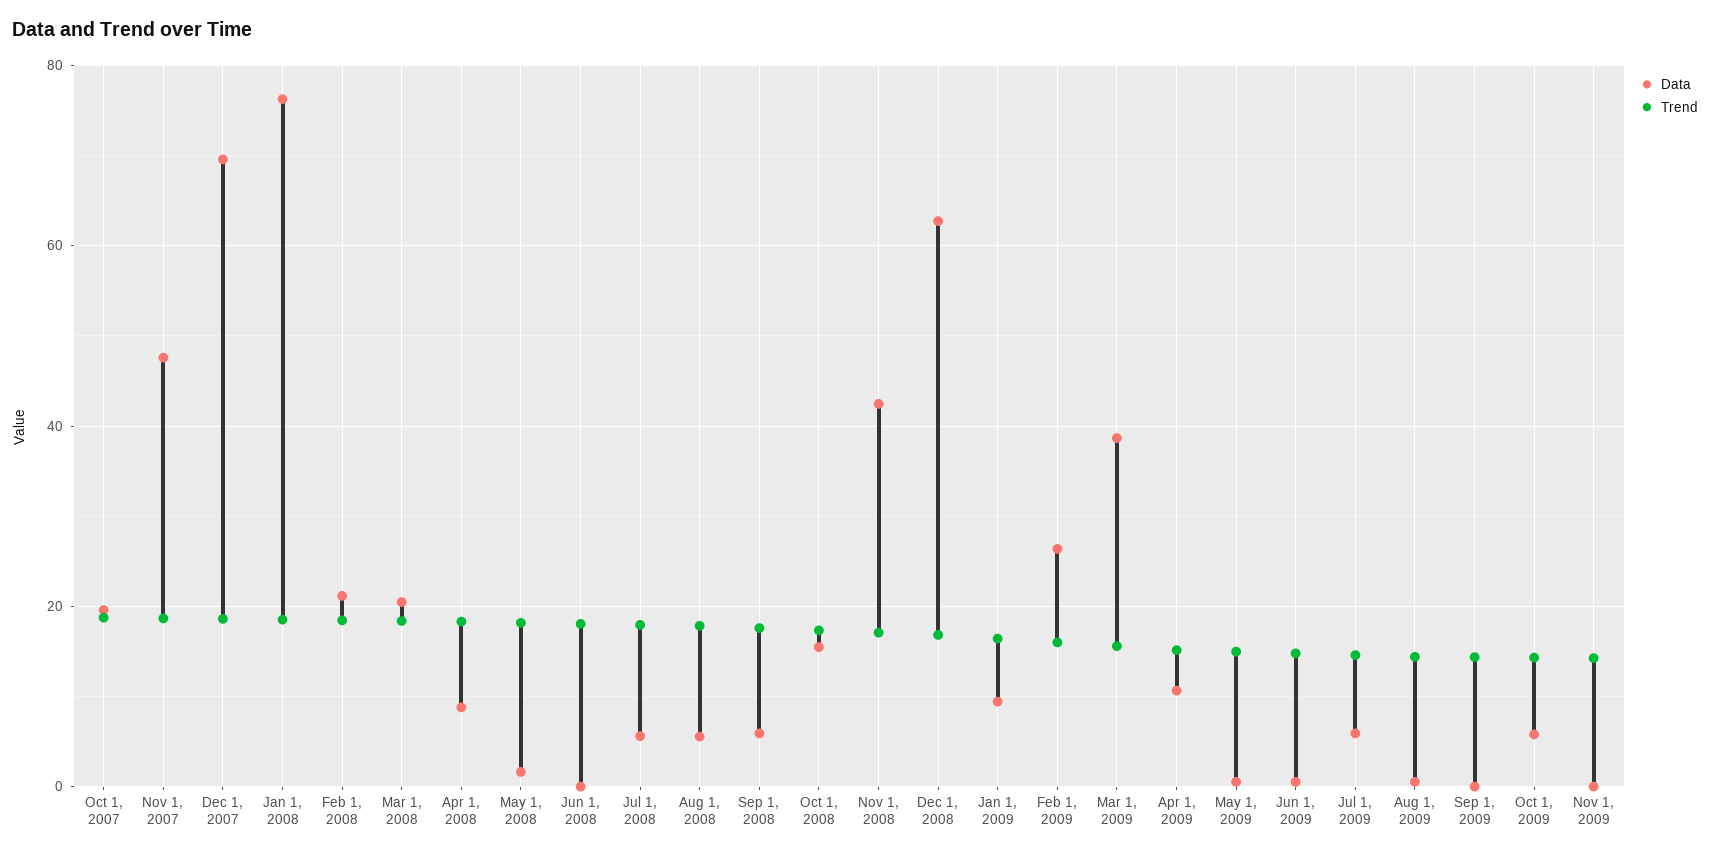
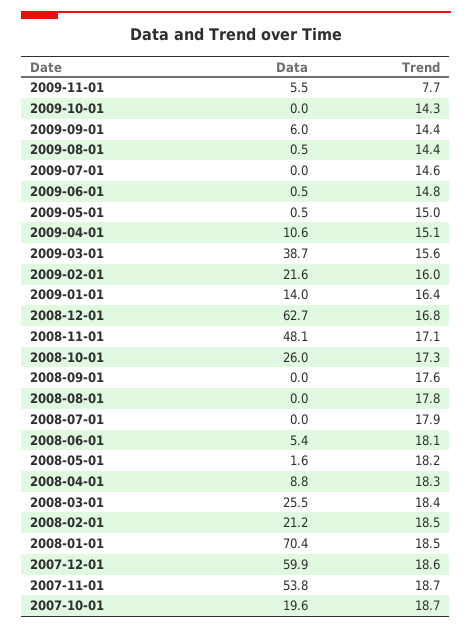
  {
    "Data": {
      "Oct 1, 2007": 19.6,
-     "Nov 1, 2007": 48,
+     "Nov 1, 2007": 53.8,
-     "Dec 1, 2007": 70,
+     "Dec 1, 2007": 59.9,
-     "Jan 1, 2008": 76,
+     "Jan 1, 2008": 70.4,
      "Feb 1, 2008": 21.2,
-     "Mar 1, 2008": 20,
+     "Mar 1, 2008": 25.5,
      "Apr 1, 2008": 8.8,
      "May 1, 2008": 1.6,
-     "Jun 1, 2008": 0,
+     "Jun 1, 2008": 5.4,
-     "Jul 1, 2008": 6,
+     "Jul 1, 2008": 0,
-     "Aug 1, 2008": 6,
+     "Aug 1, 2008": 0,
-     "Sep 1, 2008": 6,
+     "Sep 1, 2008": 0,
-     "Oct 1, 2008": 16,
+     "Oct 1, 2008": 26,
-     "Nov 1, 2008": 42,
+     "Nov 1, 2008": 48.1,
      "Dec 1, 2008": 62.7,
-     "Jan 1, 2009": 10,
+     "Jan 1, 2009": 14,
-     "Feb 1, 2009": 26,
+     "Feb 1, 2009": 21.6,
      "Mar 1, 2009": 38.7,
      "Apr 1, 2009": 10.6,
      "May 1, 2009": 0.5,
      "Jun 1, 2009": 0.5,
-     "Jul 1, 2009": 6,
+     "Jul 1, 2009": 0,
      "Aug 1, 2009": 0.5,
-     "Sep 1, 2009": 0,
+     "Sep 1, 2009": 6,
-     "Oct 1, 2009": 6,
+     "Oct 1, 2009": 0,
-     "Nov 1, 2009": 0
+     "Nov 1, 2009": 5.5
    },
    "Trend": {
      "Oct 1, 2007": 18.7,
      "Nov 1, 2007": 18.7,
      "Dec 1, 2007": 18.6,
      "Jan 1, 2008": 18.5,
      "Feb 1, 2008": 18.5,
      "Mar 1, 2008": 18.4,
      "Apr 1, 2008": 18.3,
      "May 1, 2008": 18.2,
      "Jun 1, 2008": 18.1,
      "Jul 1, 2008": 17.9,
      "Aug 1, 2008": 17.8,
      "Sep 1, 2008": 17.6,
      "Oct 1, 2008": 17.3,
      "Nov 1, 2008": 17.1,
      "Dec 1, 2008": 16.8,
      "Jan 1, 2009": 16.4,
      "Feb 1, 2009": 16,
      "Mar 1, 2009": 15.6,
      "Apr 1, 2009": 15.1,
      "May 1, 2009": 15,
      "Jun 1, 2009": 14.8,
      "Jul 1, 2009": 14.6,
      "Aug 1, 2009": 14.4,
      "Sep 1, 2009": 14.4,
      "Oct 1, 2009": 14.3,
-     "Nov 1, 2009": 14
+     "Nov 1, 2009": 7.7
    }
  }

